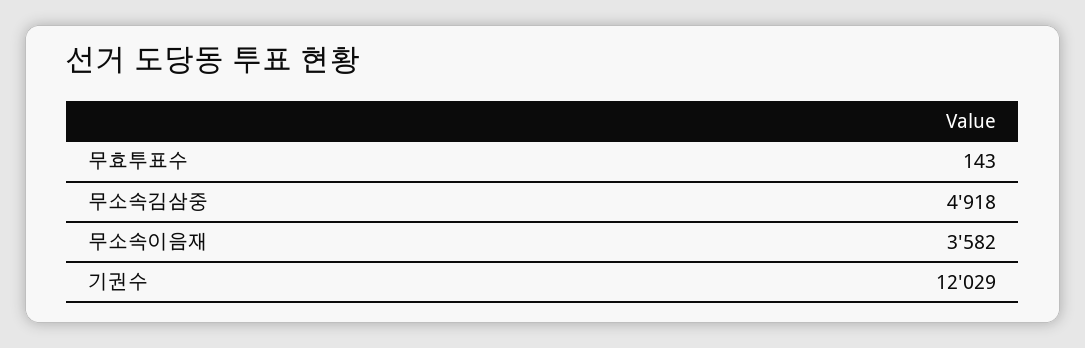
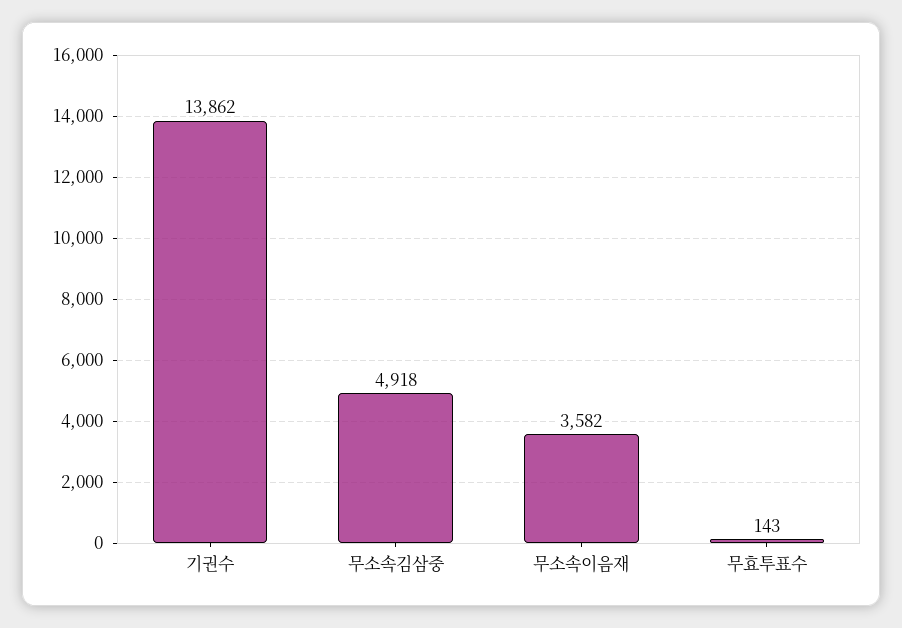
  {
    "무효투표수": 143,
    "무소속김삼중": 4918,
    "무소속이음재": 3582,
-   "기권수": 12029
+   "기권수": 13862
  }

